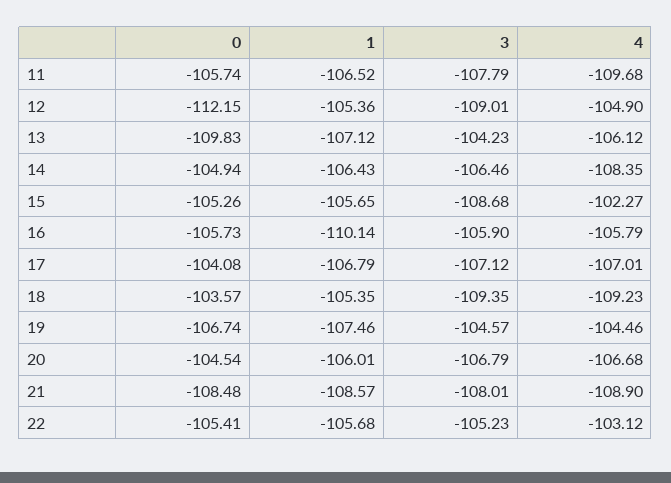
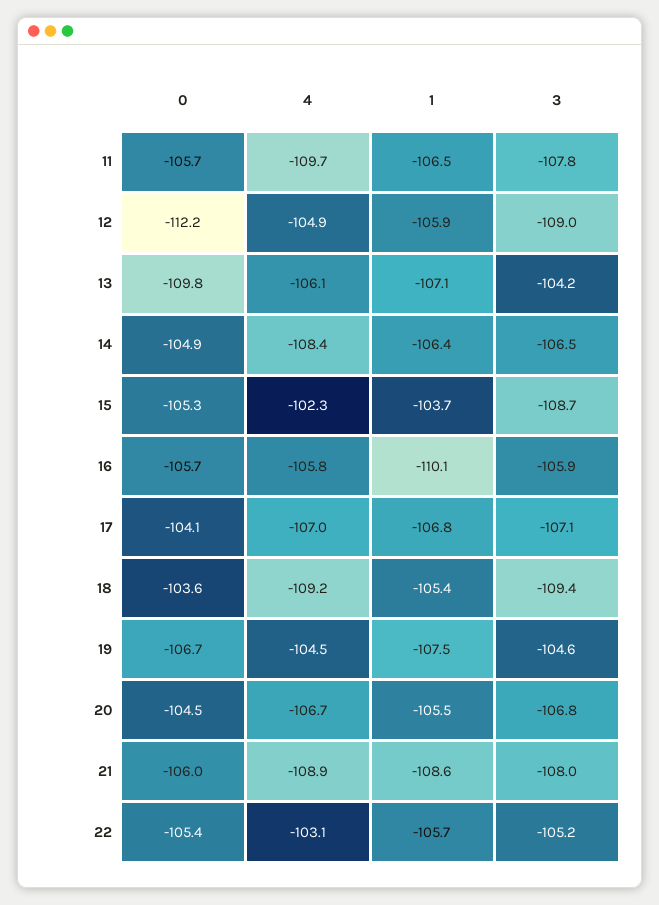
  {
    "0": {
      "11": -105.74,
      "12": -112.15,
      "13": -109.83,
      "14": -104.94,
      "15": -105.26,
      "16": -105.73,
      "17": -104.08,
      "18": -103.57,
      "19": -106.74,
      "20": -104.54,
-     "21": -108.48,
+     "21": -106,
      "22": -105.41
    },
    "1": {
      "11": -106.52,
-     "12": -105.36,
+     "12": -105.9,
      "13": -107.12,
      "14": -106.43,
-     "15": -105.65,
+     "15": -103.7,
      "16": -110.14,
      "17": -106.79,
      "18": -105.35,
      "19": -107.46,
-     "20": -106.01,
+     "20": -105.5,
      "21": -108.57,
      "22": -105.68
    },
    "3": {
      "11": -107.79,
      "12": -109.01,
      "13": -104.23,
      "14": -106.46,
      "15": -108.68,
      "16": -105.9,
      "17": -107.12,
      "18": -109.35,
      "19": -104.57,
      "20": -106.79,
      "21": -108.01,
      "22": -105.23
    },
    "4": {
      "11": -109.68,
      "12": -104.9,
      "13": -106.12,
      "14": -108.35,
      "15": -102.27,
      "16": -105.79,
      "17": -107.01,
      "18": -109.23,
      "19": -104.46,
      "20": -106.68,
      "21": -108.9,
      "22": -103.12
    }
  }

